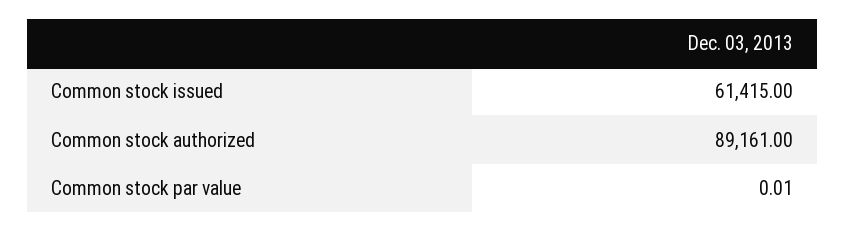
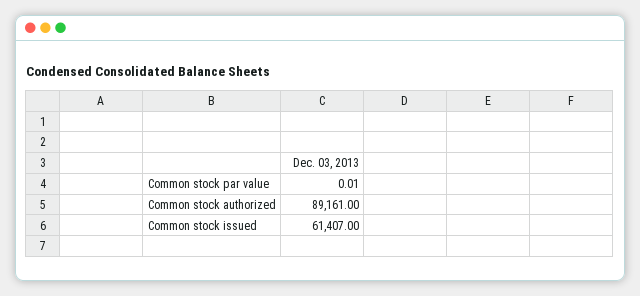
  {
-   "Common stock issued": 61415,
+   "Common stock issued": 61407,
    "Common stock authorized": 89161,
    "Common stock par value": 0.01
  }

